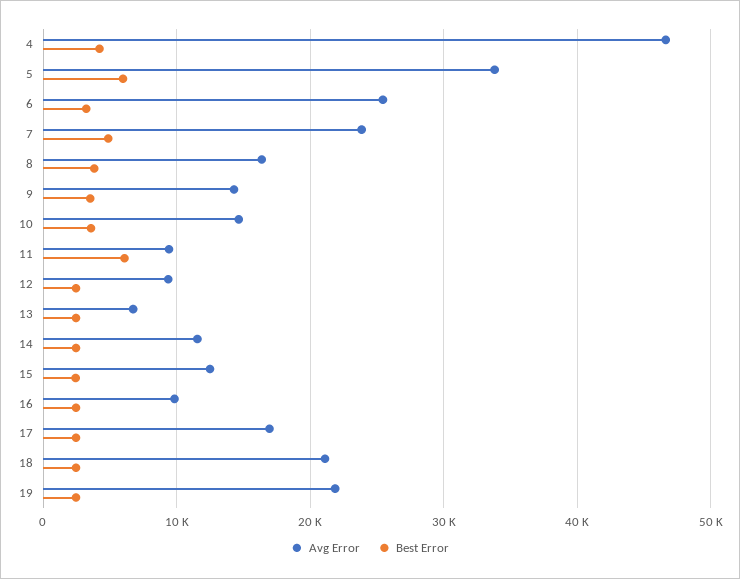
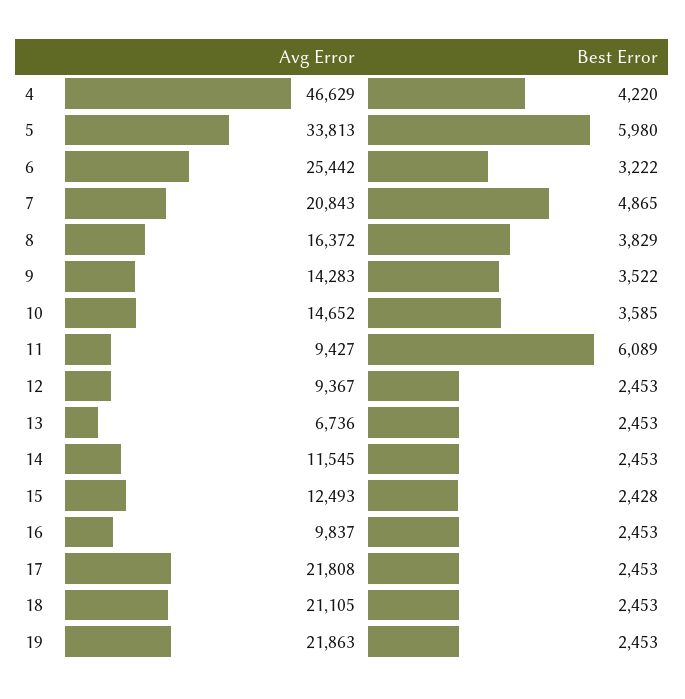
  {
    "Avg Error": {
      "4": 46629,
      "5": 33813,
      "6": 25442,
-     "7": 24000,
+     "7": 20843,
      "8": 16372,
      "9": 14283,
      "10": 14652,
      "11": 9427,
      "12": 9367,
      "13": 6736,
      "14": 11545,
      "15": 12493,
      "16": 9837,
-     "17": 17000,
+     "17": 21808,
      "18": 21105,
      "19": 21863
    },
    "Best Error": {
      "4": 4220,
      "5": 5980,
      "6": 3222,
      "7": 4865,
      "8": 3829,
      "9": 3522,
      "10": 3585,
      "11": 6089,
      "12": 2453,
      "13": 2453,
      "14": 2453,
      "15": 2428,
      "16": 2453,
      "17": 2453,
      "18": 2453,
      "19": 2453
    }
  }

